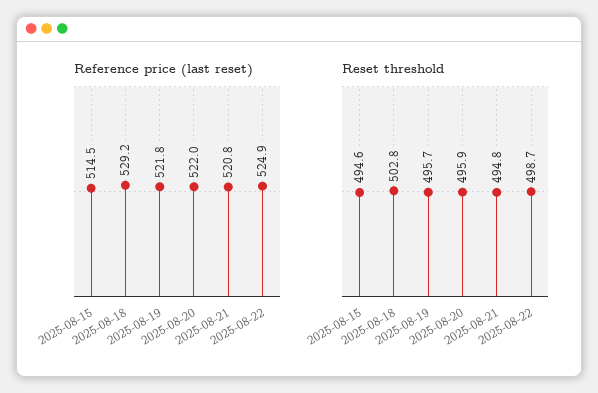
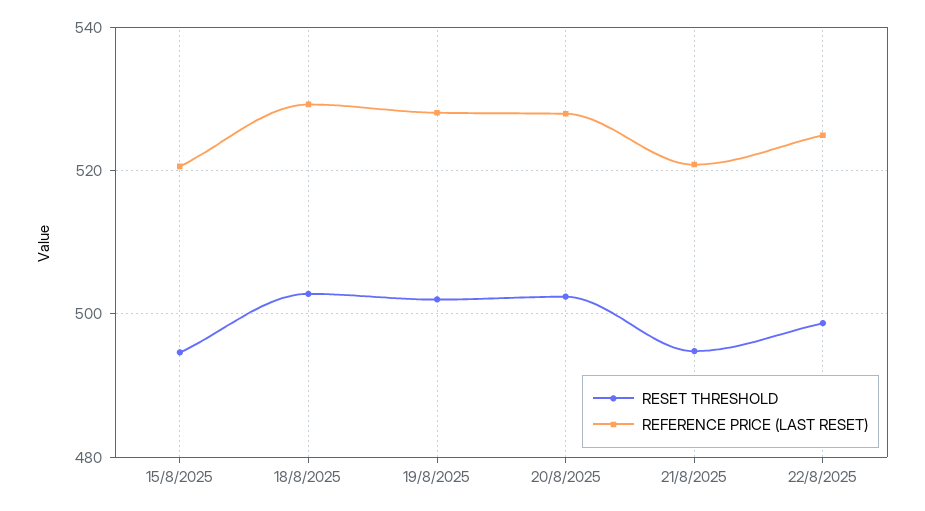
  {
    "Reference price (last reset)": {
-     "2025-08-15": 514.5,
+     "2025-08-15": 520,
      "2025-08-18": 529.2,
-     "2025-08-19": 521.8,
+     "2025-08-19": 528,
-     "2025-08-20": 522,
+     "2025-08-20": 528,
      "2025-08-21": 520.8,
      "2025-08-22": 524.9
    },
    "Reset threshold": {
      "2025-08-15": 494.6,
      "2025-08-18": 502.8,
-     "2025-08-19": 495.7,
+     "2025-08-19": 502,
-     "2025-08-20": 495.9,
+     "2025-08-20": 502,
      "2025-08-21": 494.8,
      "2025-08-22": 498.7
    }
  }

